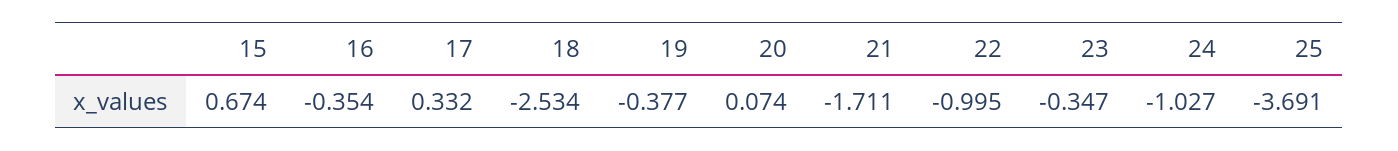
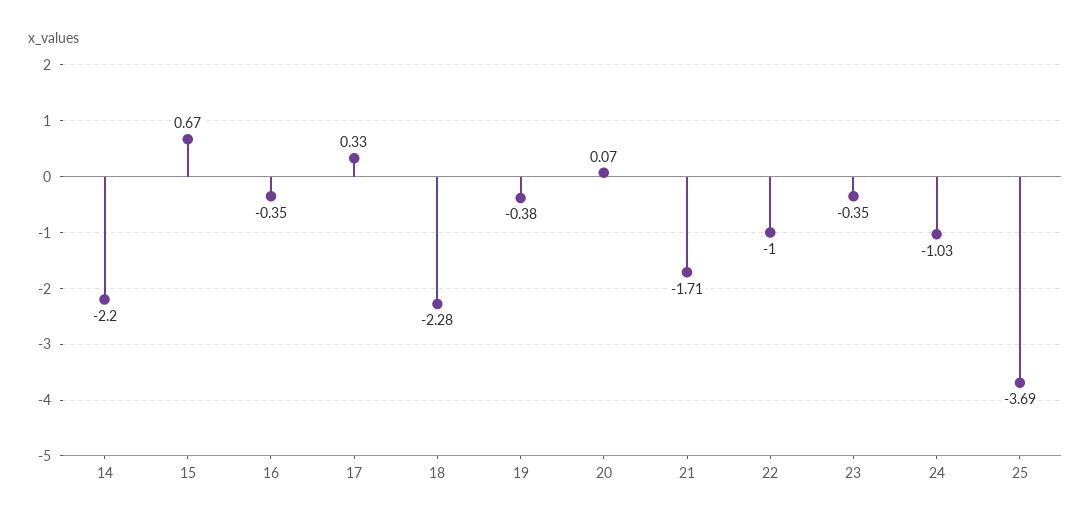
  {
    "15": 0.674,
    "16": -0.354,
    "17": 0.332,
-   "18": -2.534,
+   "18": -2.28,
    "19": -0.377,
    "20": 0.074,
    "21": -1.711,
    "22": -0.995,
    "23": -0.347,
    "24": -1.027,
-   "25": -3.691
+   "25": -3.691,
+   "14": -2.2
  }

